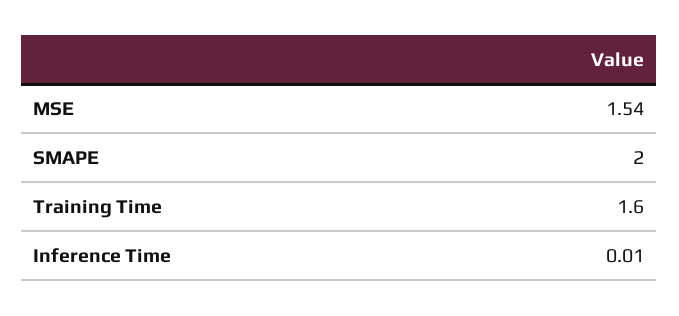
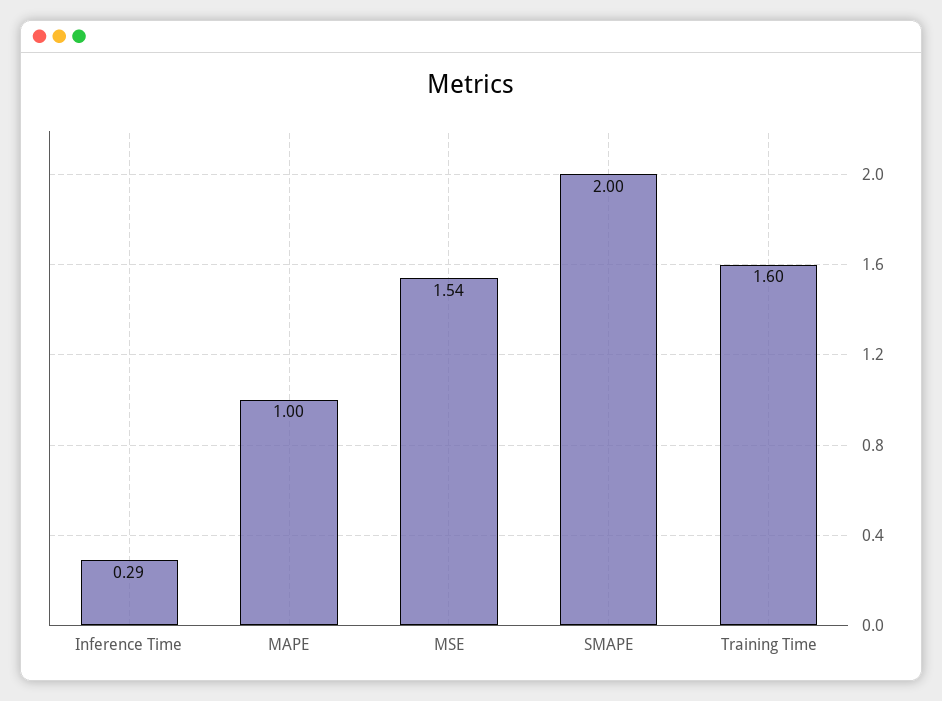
  {
    "MSE": 1.54,
    "SMAPE": 2,
    "Training Time": 1.6,
-   "Inference Time": 0.01
+   "Inference Time": 0.29,
+   "MAPE": 1
  }

